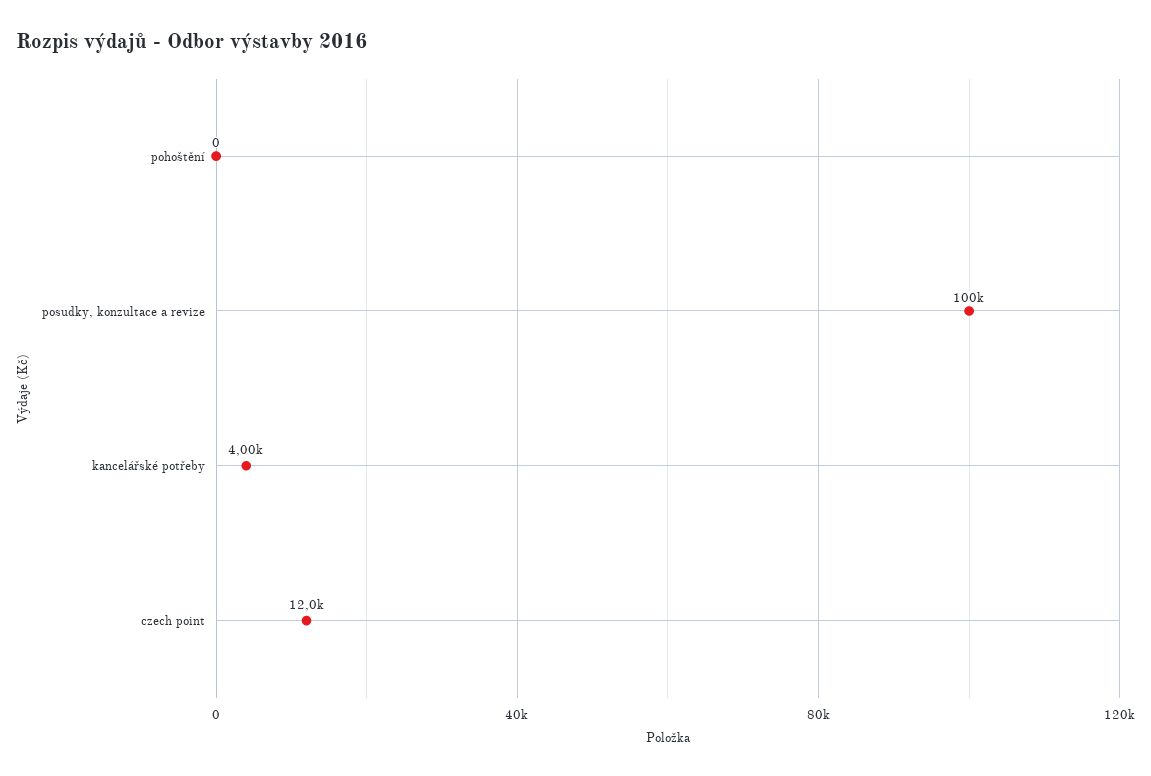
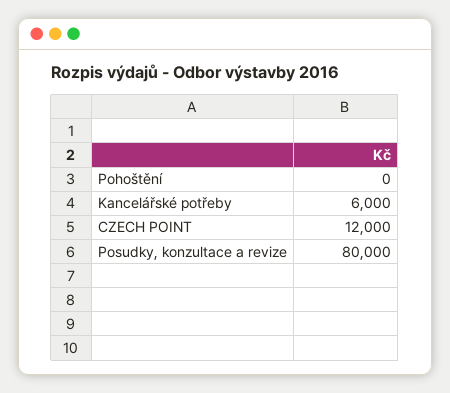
  {
    "pohoštění": 0,
-   "posudky, konzultace a revize": 100000,
+   "posudky, konzultace a revize": 80000,
-   "kancelářské potřeby": 4000,
+   "kancelářské potřeby": 6000,
    "czech point": 12000
  }

